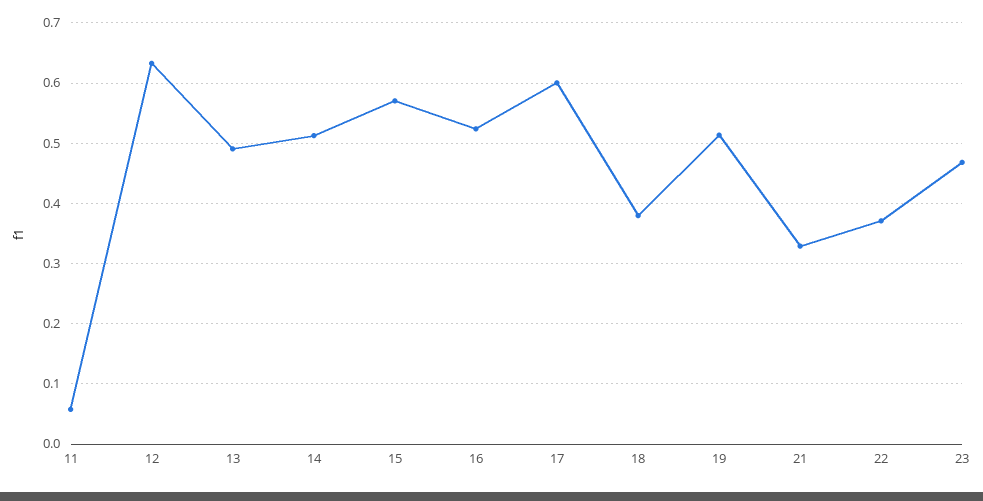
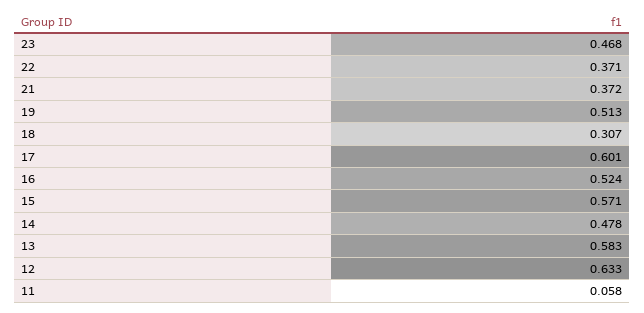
  {
    "11": 0.058,
    "12": 0.633,
-   "13": 0.49,
+   "13": 0.583,
-   "14": 0.51,
+   "14": 0.478,
    "15": 0.571,
    "16": 0.524,
    "17": 0.601,
-   "18": 0.38,
+   "18": 0.307,
    "19": 0.513,
-   "21": 0.33,
+   "21": 0.372,
    "22": 0.371,
    "23": 0.468
  }

